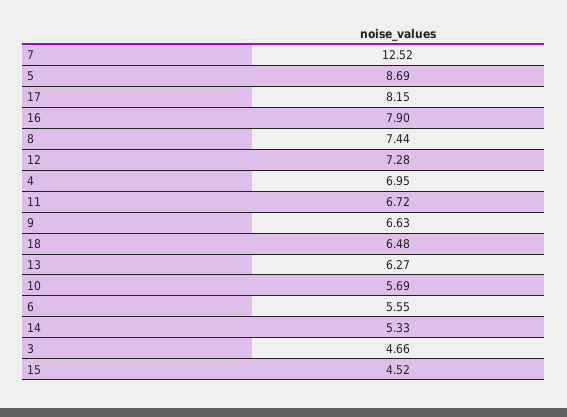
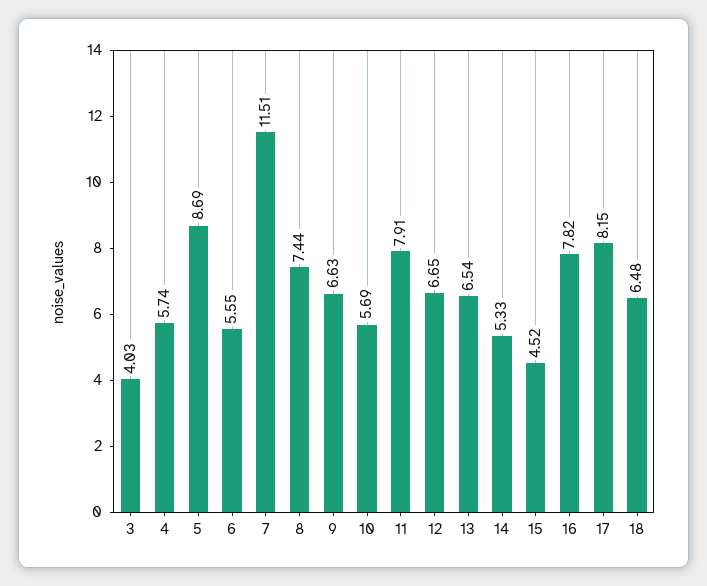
  {
-   "7": 12.52,
+   "7": 11.51,
    "5": 8.69,
    "17": 8.15,
-   "16": 7.9,
+   "16": 7.82,
    "8": 7.44,
-   "12": 7.28,
+   "12": 6.65,
-   "4": 6.95,
+   "4": 5.74,
-   "11": 6.72,
+   "11": 7.91,
    "9": 6.63,
    "18": 6.48,
-   "13": 6.27,
+   "13": 6.54,
    "10": 5.69,
    "6": 5.55,
    "14": 5.33,
-   "3": 4.66,
+   "3": 4.03,
    "15": 4.52
  }

